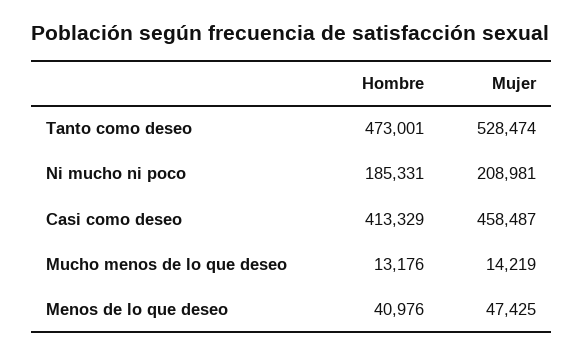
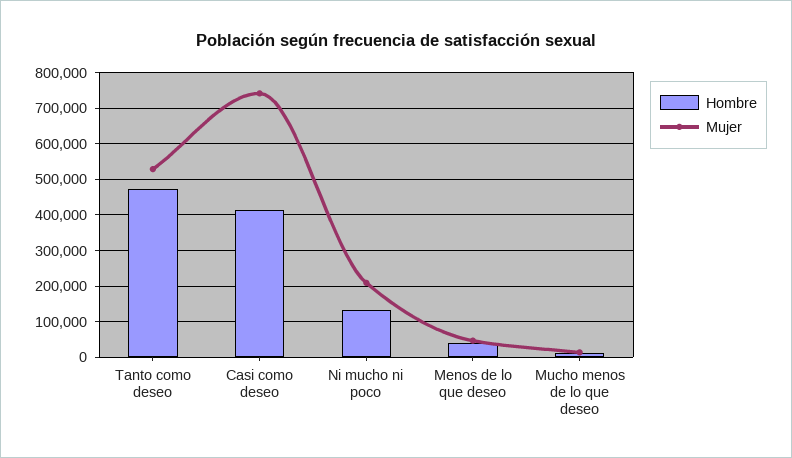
  {
    "Hombre": {
      "Tanto como deseo": 473001,
-     "Ni mucho ni poco": 185331,
+     "Ni mucho ni poco": 140000,
      "Casi como deseo": 413329,
      "Mucho menos de lo que deseo": 13176,
      "Menos de lo que deseo": 40976
    },
    "Mujer": {
      "Tanto como deseo": 528474,
      "Ni mucho ni poco": 208981,
-     "Casi como deseo": 458487,
+     "Casi como deseo": 740000,
      "Mucho menos de lo que deseo": 14219,
      "Menos de lo que deseo": 47425
    }
  }

